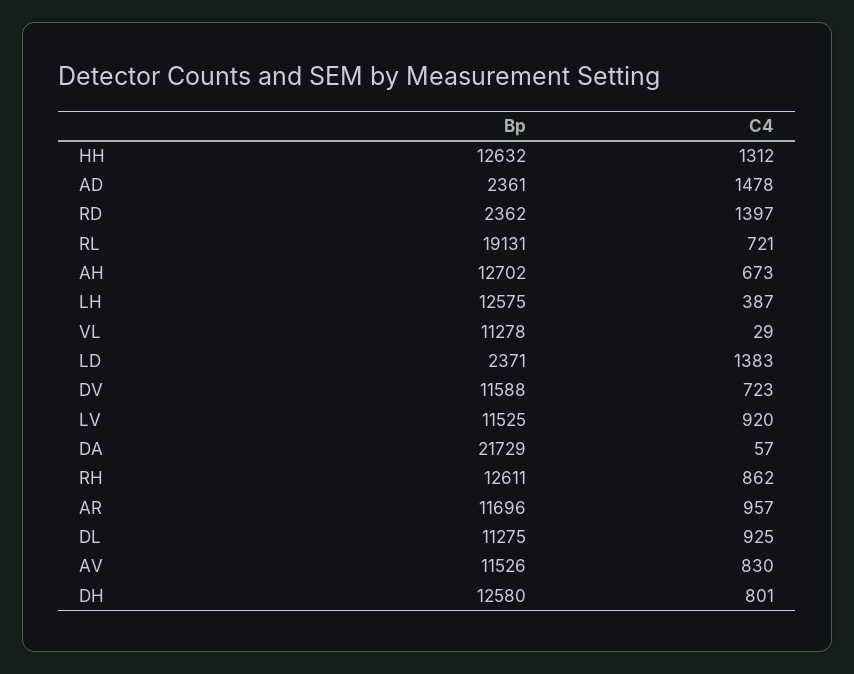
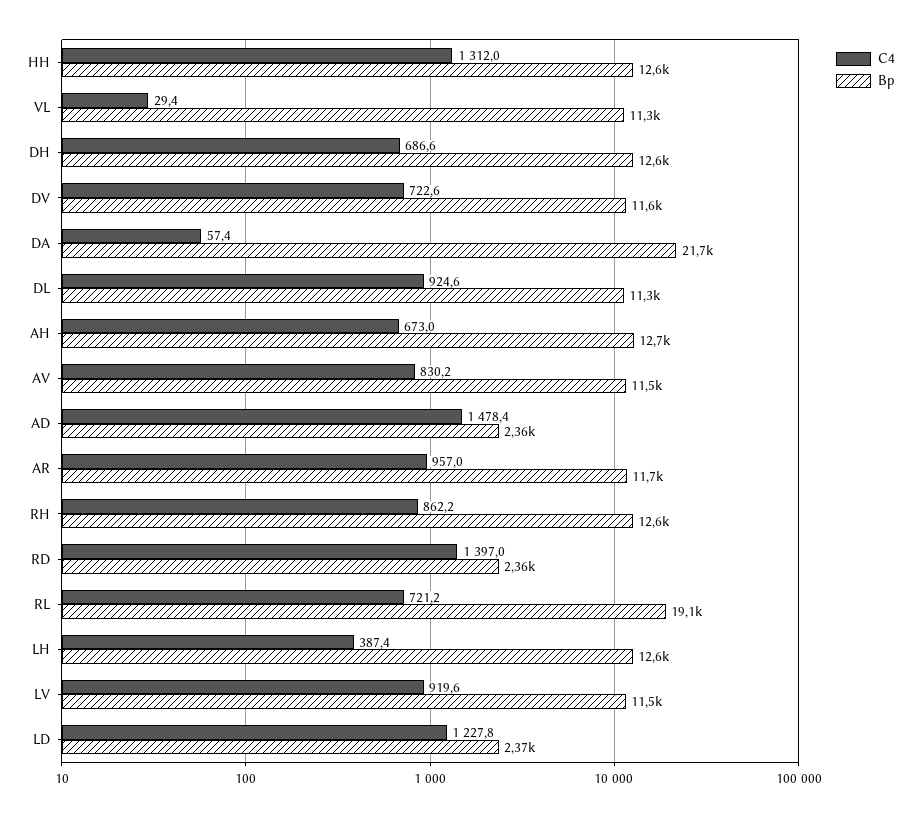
  {
    "Bp": {
      "HH": 12632,
      "AD": 2361,
      "RD": 2362,
      "RL": 19131,
      "AH": 12702,
      "LH": 12575,
      "VL": 11278,
      "LD": 2371,
      "DV": 11588,
      "LV": 11525,
      "DA": 21729,
      "RH": 12611,
      "AR": 11696,
      "DL": 11275,
      "AV": 11526,
      "DH": 12580
    },
    "C4": {
      "HH": 1312,
      "AD": 1478.4,
      "RD": 1397,
      "RL": 721.2,
      "AH": 673,
      "LH": 387.4,
      "VL": 29.4,
-     "LD": 1383,
+     "LD": 1227.8,
      "DV": 722.6,
      "LV": 919.6,
      "DA": 57.4,
      "RH": 862.2,
      "AR": 957,
      "DL": 924.6,
      "AV": 830.2,
-     "DH": 801
+     "DH": 686.6
    }
  }

